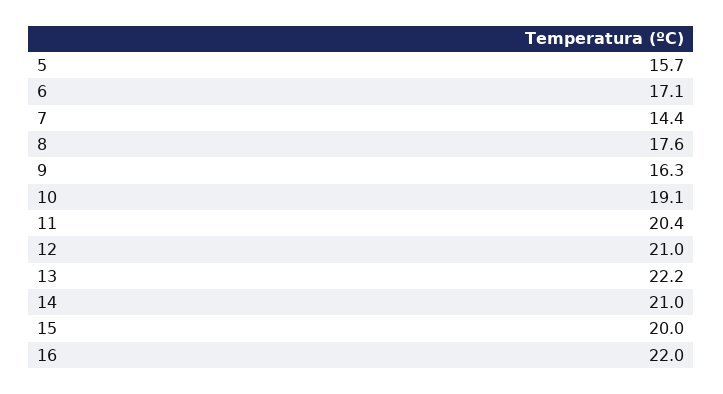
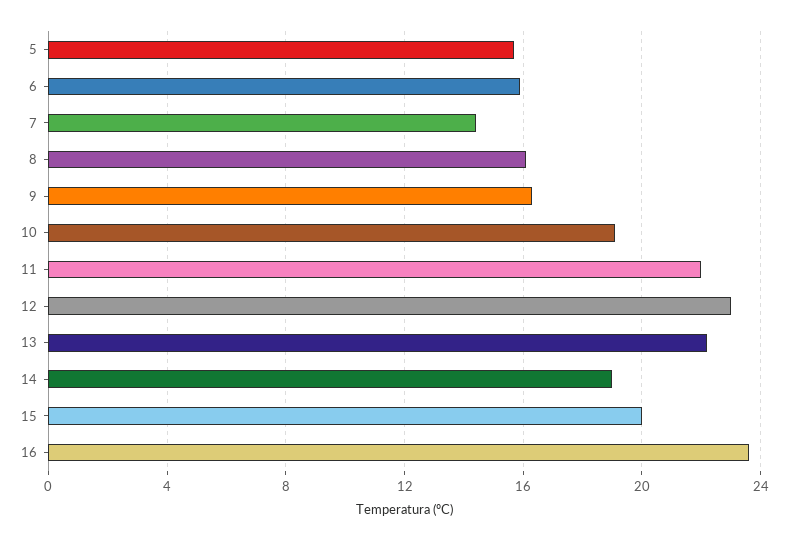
  {
    "5": 15.7,
-   "6": 17.1,
+   "6": 16,
    "7": 14.4,
-   "8": 17.6,
+   "8": 16,
    "9": 16.3,
    "10": 19.1,
-   "11": 20.4,
+   "11": 22,
-   "12": 21,
+   "12": 23,
    "13": 22.2,
-   "14": 21,
+   "14": 19,
    "15": 20,
-   "16": 22
+   "16": 23.5
  }

